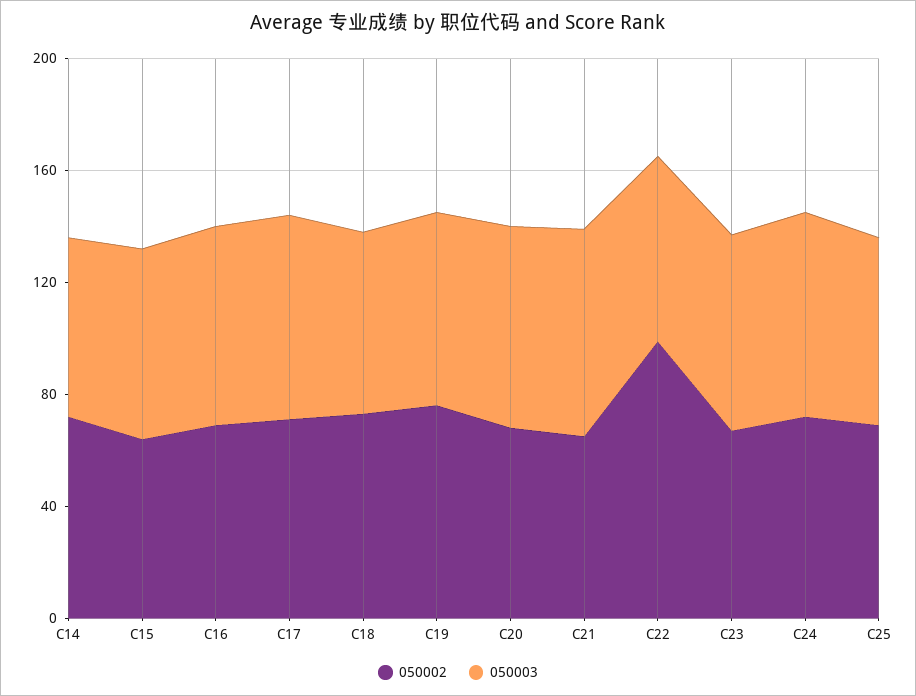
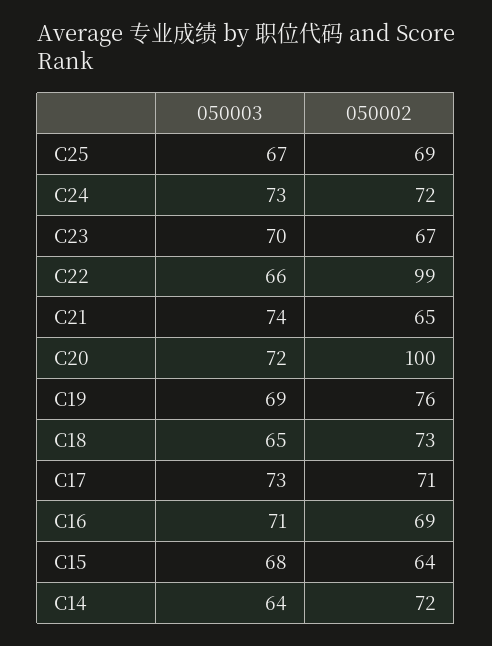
  {
    "050002": {
      "C14": 72,
      "C15": 64,
      "C16": 69,
      "C17": 71,
      "C18": 73,
      "C19": 76,
-     "C20": 70,
+     "C20": 100,
      "C21": 65,
      "C22": 99,
      "C23": 67,
      "C24": 72,
      "C25": 69
    },
    "050003": {
      "C14": 64,
      "C15": 68,
      "C16": 71,
      "C17": 73,
      "C18": 65,
      "C19": 69,
      "C20": 72,
      "C21": 74,
      "C22": 66,
      "C23": 70,
      "C24": 73,
      "C25": 67
    }
  }

